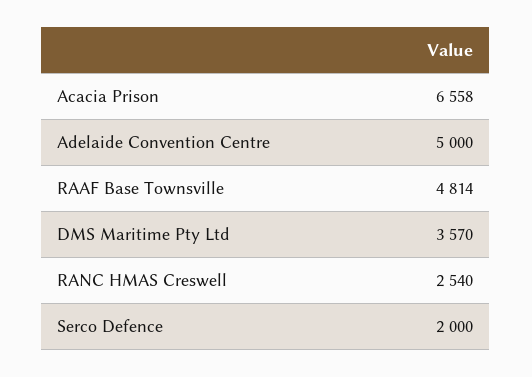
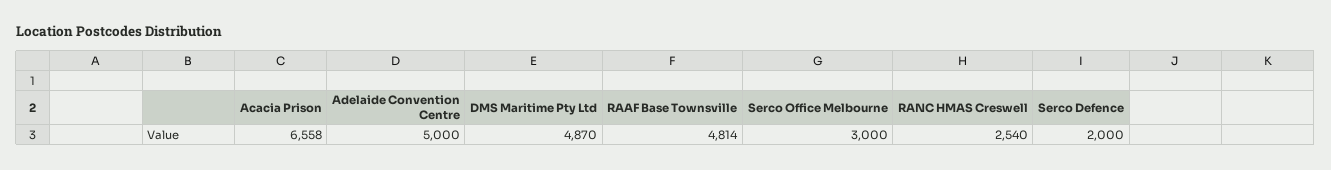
  {
    "Acacia Prison": 6558,
    "Adelaide Convention Centre": 5000,
    "RAAF Base Townsville": 4814,
-   "DMS Maritime Pty Ltd": 3570,
+   "DMS Maritime Pty Ltd": 4870,
    "RANC HMAS Creswell": 2540,
-   "Serco Defence": 2000
+   "Serco Defence": 2000,
+   "Serco Office Melbourne": 3000
  }

